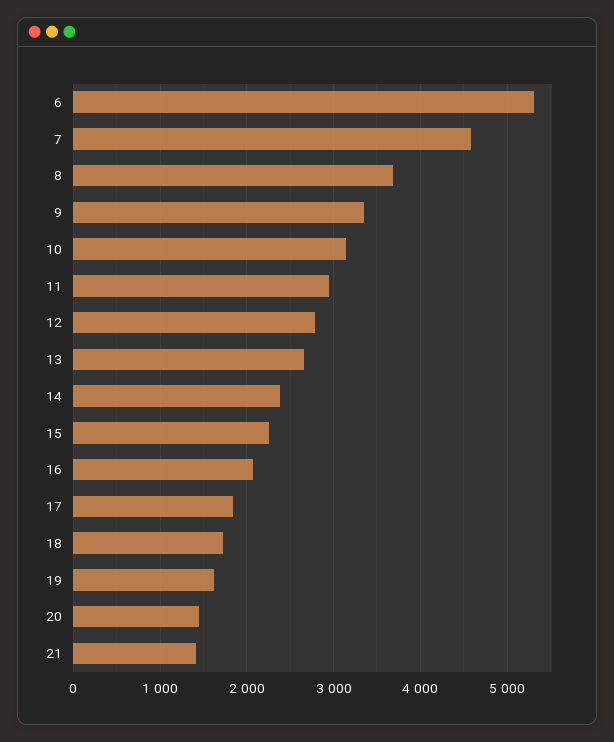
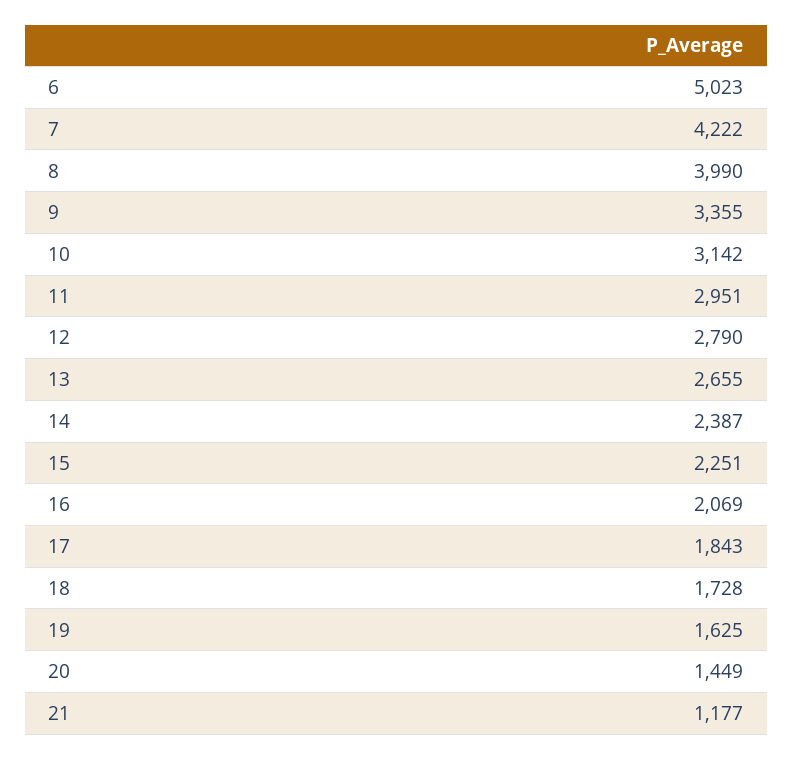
  {
-   "6": 5300,
+   "6": 5023,
-   "7": 4600,
+   "7": 4222,
-   "8": 3700,
+   "8": 3990,
    "9": 3355,
    "10": 3142,
    "11": 2951,
    "12": 2790,
    "13": 2655,
    "14": 2387,
    "15": 2251,
    "16": 2069,
    "17": 1843,
    "18": 1728,
    "19": 1625,
    "20": 1449,
-   "21": 1400
+   "21": 1177
  }

